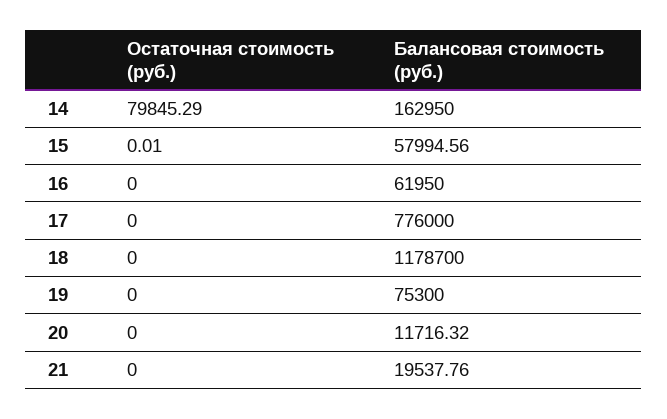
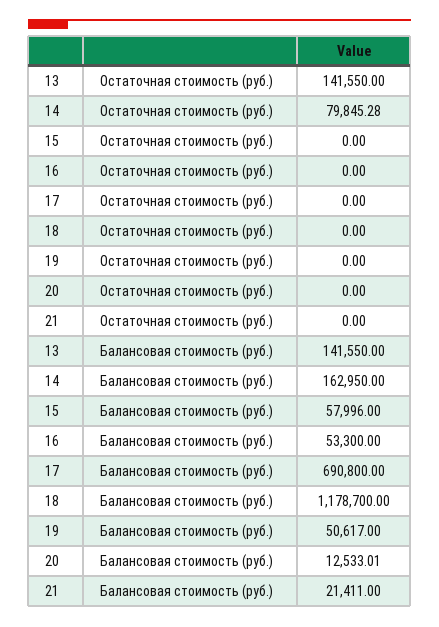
  {
    "Остаточная стоимость (руб.)": {
-     "14": 79845.29,
+     "14": 79845.28,
-     "15": 0.01,
+     "15": 0,
      "16": 0,
      "17": 0,
      "18": 0,
      "19": 0,
      "20": 0,
-     "21": 0
+     "21": 0,
+     "13": 141550
    },
    "Балансовая стоимость (руб.)": {
      "14": 162950,
-     "15": 57994.56,
+     "15": 57996,
-     "16": 61950,
+     "16": 53300,
-     "17": 776000,
+     "17": 690800,
      "18": 1178700,
-     "19": 75300,
+     "19": 50617,
-     "20": 11716.32,
+     "20": 12533.01,
-     "21": 19537.76
+     "21": 21411,
+     "13": 141550
    }
  }

